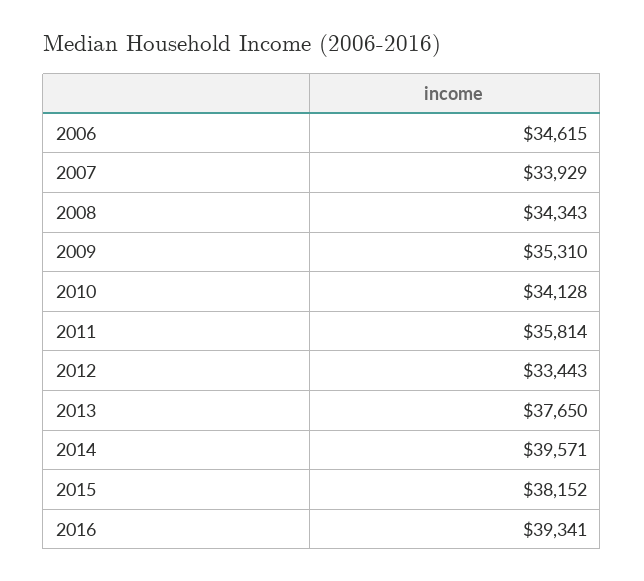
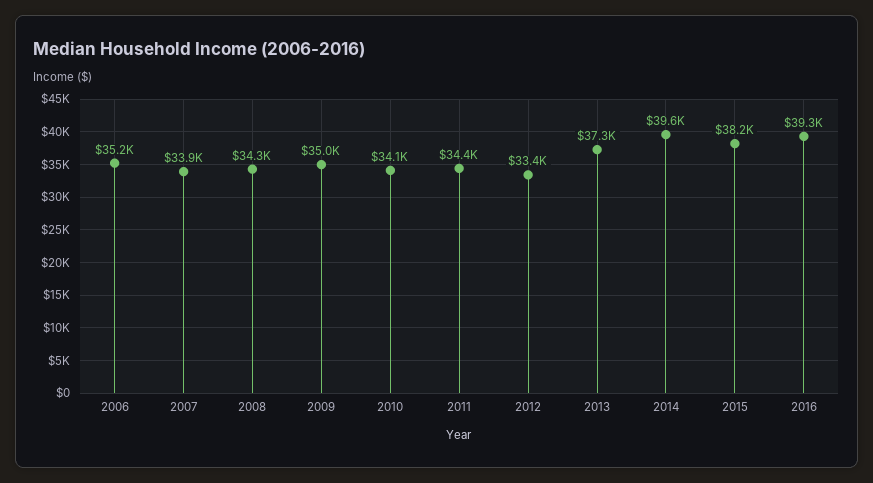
  {
-   "2006": 34615,
+   "2006": 35200,
    "2007": 33929,
    "2008": 34343,
-   "2009": 35310,
+   "2009": 35000,
    "2010": 34128,
-   "2011": 35814,
+   "2011": 34400,
    "2012": 33443,
-   "2013": 37650,
+   "2013": 37300,
    "2014": 39571,
    "2015": 38152,
    "2016": 39341
  }

